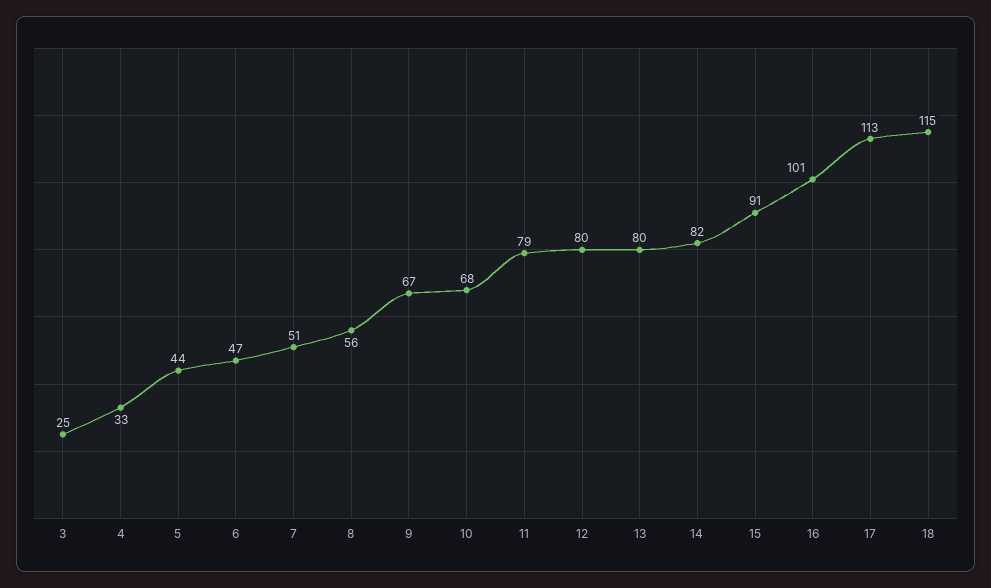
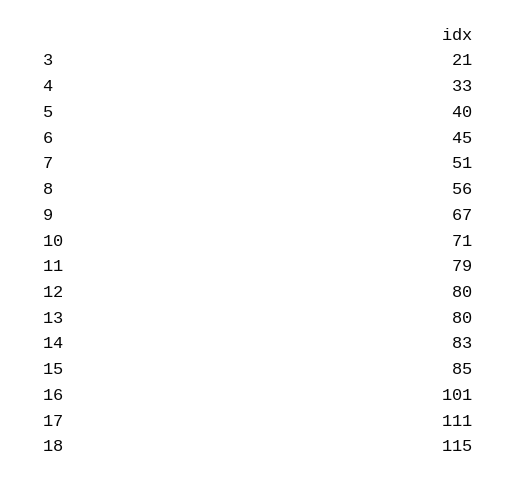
  {
-   "3": 25,
+   "3": 21,
    "4": 33,
-   "5": 44,
+   "5": 40,
-   "6": 47,
+   "6": 45,
    "7": 51,
    "8": 56,
    "9": 67,
-   "10": 68,
+   "10": 71,
    "11": 79,
    "12": 80,
    "13": 80,
-   "14": 82,
+   "14": 83,
-   "15": 91,
+   "15": 85,
    "16": 101,
-   "17": 113,
+   "17": 111,
    "18": 115
  }

